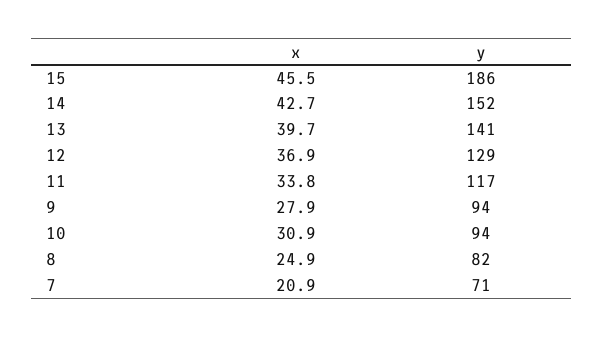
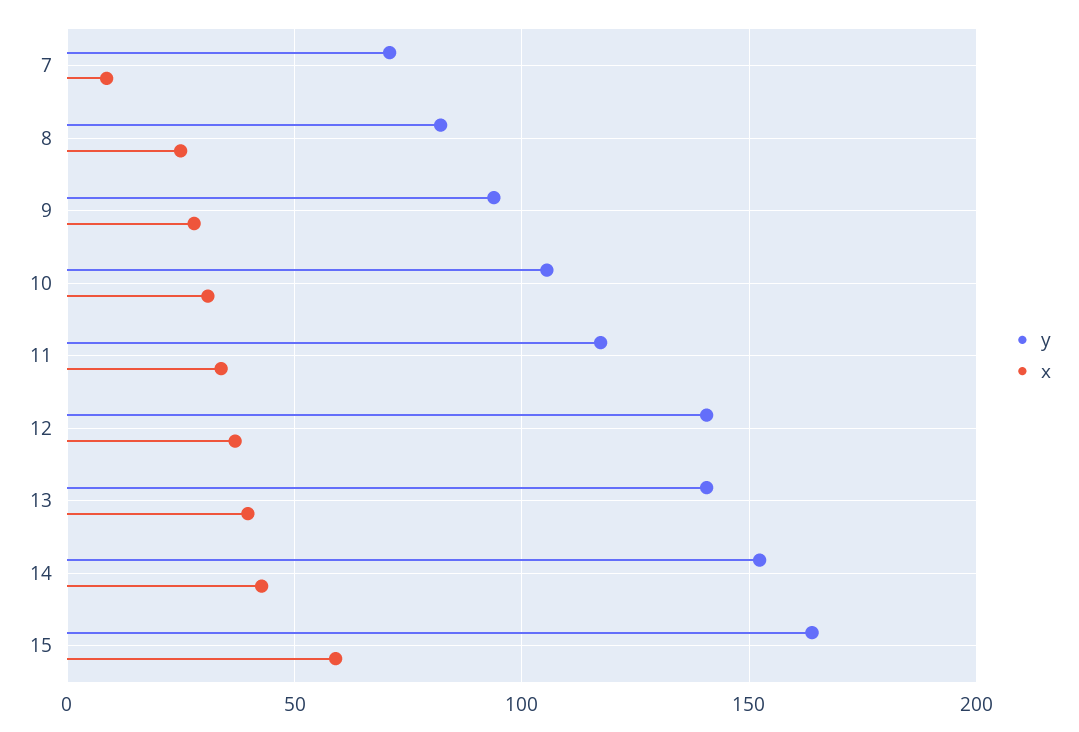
  {
    "x": {
-     "15": 45.5,
+     "15": 60,
      "14": 42.7,
      "13": 39.7,
      "12": 36.9,
      "11": 33.8,
      "9": 27.9,
      "10": 30.9,
      "8": 24.9,
-     "7": 20.9
+     "7": 10
    },
    "y": {
-     "15": 186,
+     "15": 165,
      "14": 152,
      "13": 141,
-     "12": 129,
+     "12": 140,
      "11": 117,
      "9": 94,
-     "10": 94,
+     "10": 105,
      "8": 82,
      "7": 71
    }
  }

